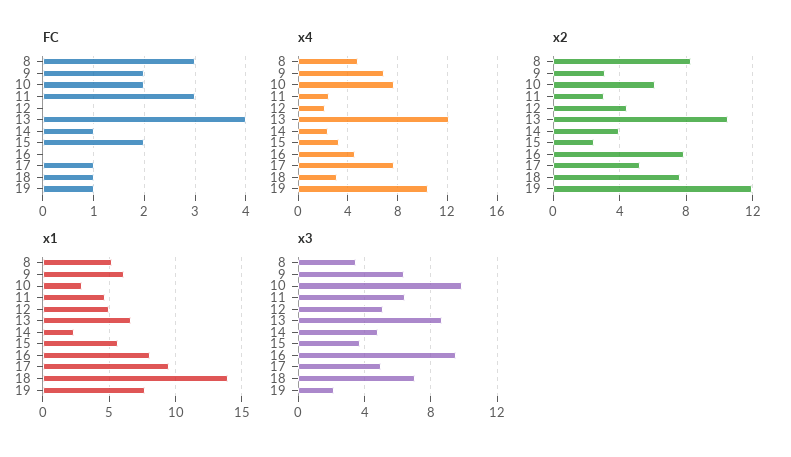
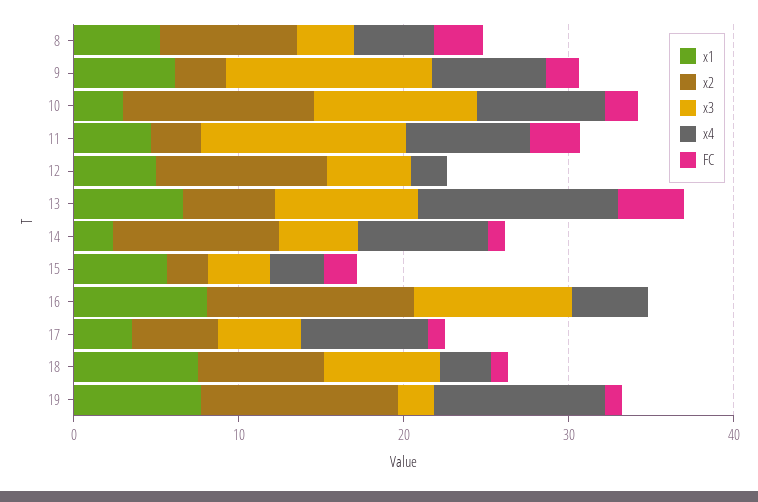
  {
    "FC": {
      "8": 3,
      "9": 2,
      "10": 2,
      "11": 3,
      "12": 0,
      "13": 4,
      "14": 1,
      "15": 2,
      "16": 0,
      "17": 1,
      "18": 1,
      "19": 1
    },
    "x4": {
      "8": 5,
      "9": 7,
      "10": 7.5,
-     "11": 2.5,
+     "11": 8,
      "12": 2,
      "13": 12,
-     "14": 2.5,
+     "14": 8,
      "15": 3.5,
      "16": 4.5,
      "17": 7.5,
      "18": 3,
      "19": 10.5
    },
    "x2": {
      "8": 8.5,
      "9": 3,
-     "10": 6,
+     "10": 12,
      "11": 3,
-     "12": 4.5,
+     "12": 10,
-     "13": 10.5,
+     "13": 6,
-     "14": 4,
+     "14": 10,
      "15": 2.5,
-     "16": 8,
+     "16": 12,
      "17": 5,
      "18": 7.5,
      "19": 12
    },
    "x1": {
      "8": 5,
      "9": 6,
      "10": 3,
      "11": 4.5,
      "12": 5,
      "13": 6.5,
      "14": 2.5,
      "15": 5.5,
      "16": 8,
-     "17": 9.5,
+     "17": 4,
-     "18": 14,
+     "18": 8,
      "19": 7.5
    },
    "x3": {
      "8": 3.5,
-     "9": 6.5,
+     "9": 12,
      "10": 10,
-     "11": 6.5,
+     "11": 12,
      "12": 5,
      "13": 8.5,
      "14": 5,
      "15": 3.5,
      "16": 9.5,
      "17": 5,
      "18": 7,
      "19": 2
    }
  }

